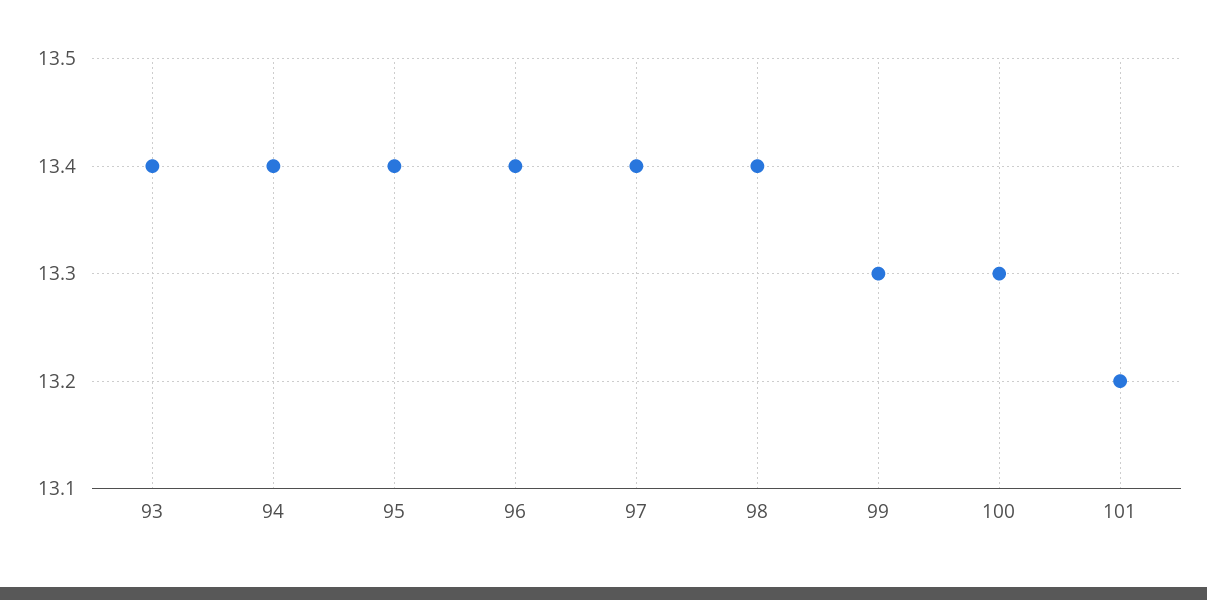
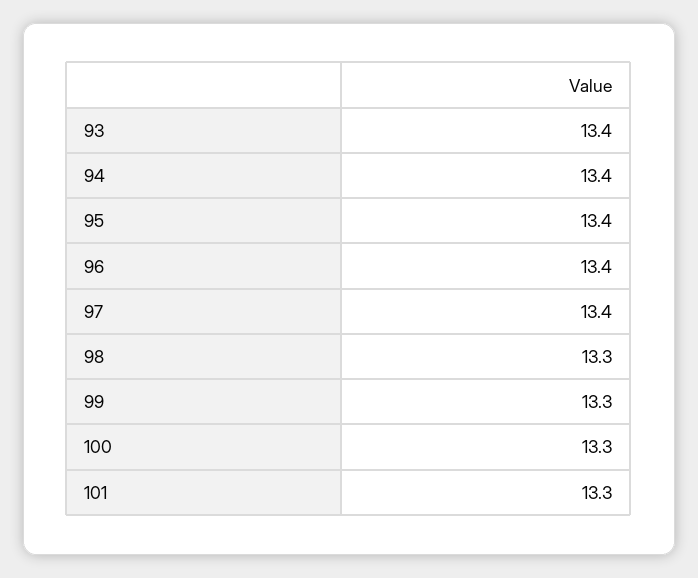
  {
    "93": 13.4,
    "94": 13.4,
    "95": 13.4,
    "96": 13.4,
    "97": 13.4,
-   "98": 13.4,
+   "98": 13.3,
    "99": 13.3,
    "100": 13.3,
-   "101": 13.2
+   "101": 13.3
  }

